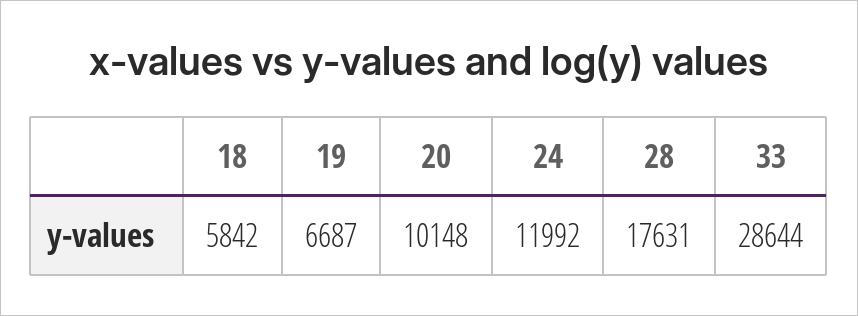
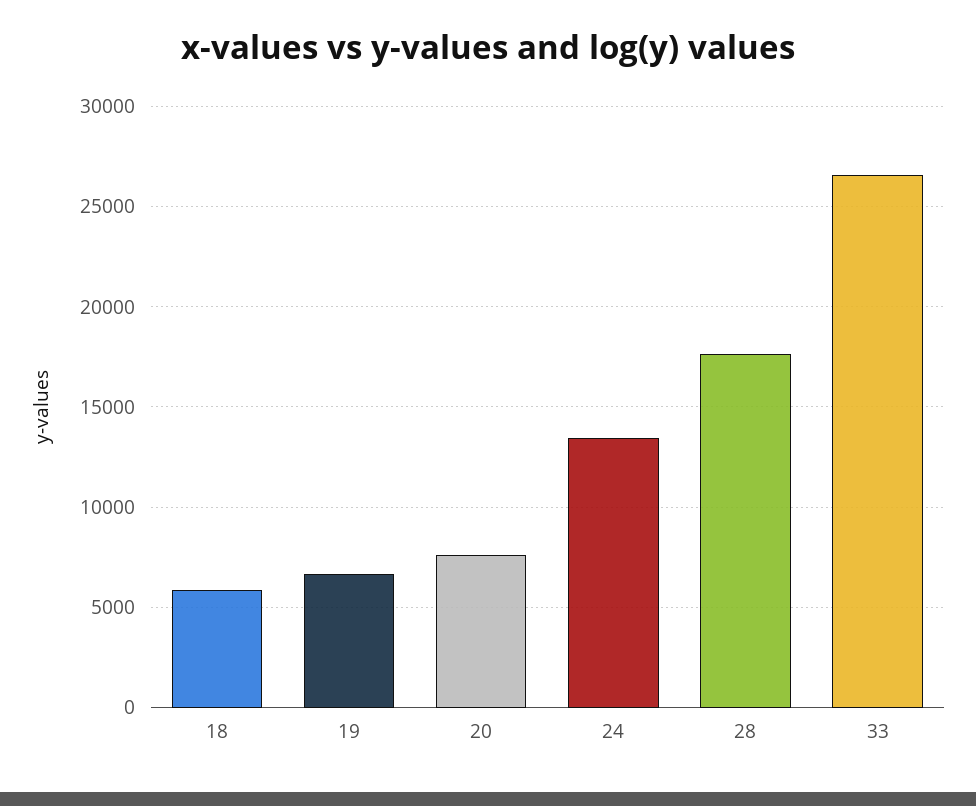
  {
    "18": 5842,
    "19": 6687,
-   "20": 10148,
+   "20": 7500,
-   "24": 11992,
+   "24": 13500,
    "28": 17631,
-   "33": 28644
+   "33": 26500
  }

